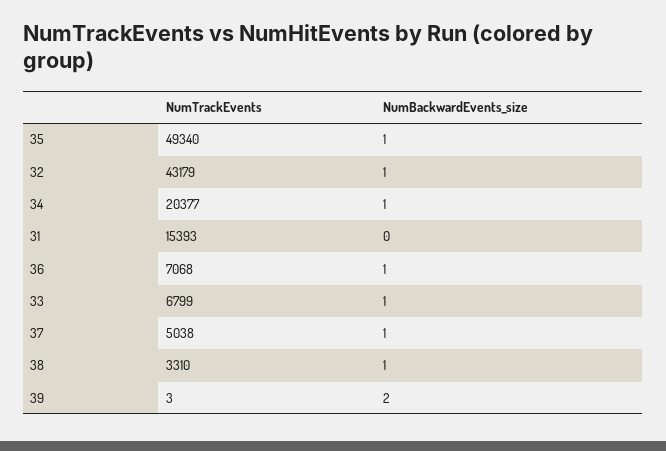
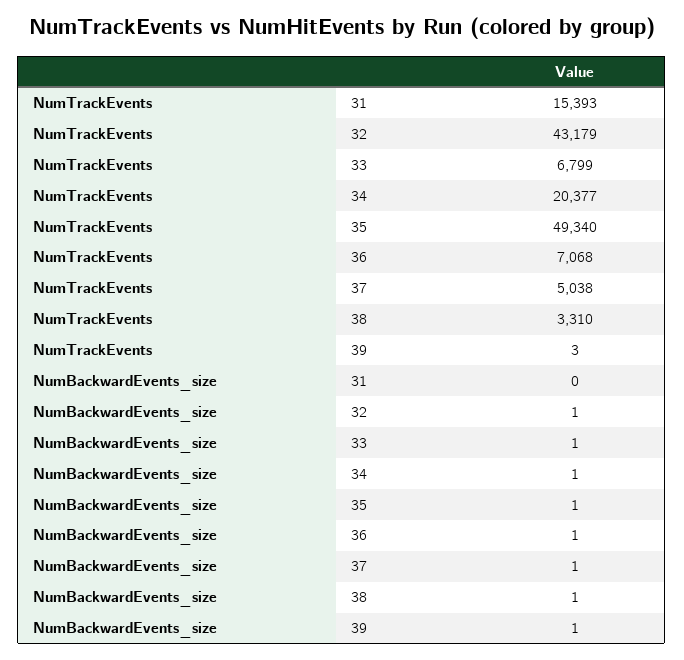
  {
    "NumTrackEvents": {
      "35": 49340,
      "32": 43179,
      "34": 20377,
      "31": 15393,
      "36": 7068,
      "33": 6799,
      "37": 5038,
      "38": 3310,
      "39": 3
    },
    "NumBackwardEvents_size": {
      "35": 1,
      "32": 1,
      "34": 1,
      "31": 0,
      "36": 1,
      "33": 1,
      "37": 1,
      "38": 1,
-     "39": 2
+     "39": 1
    }
  }

